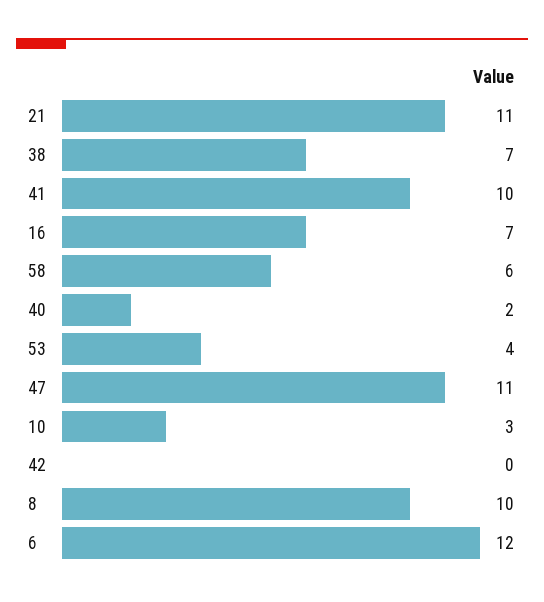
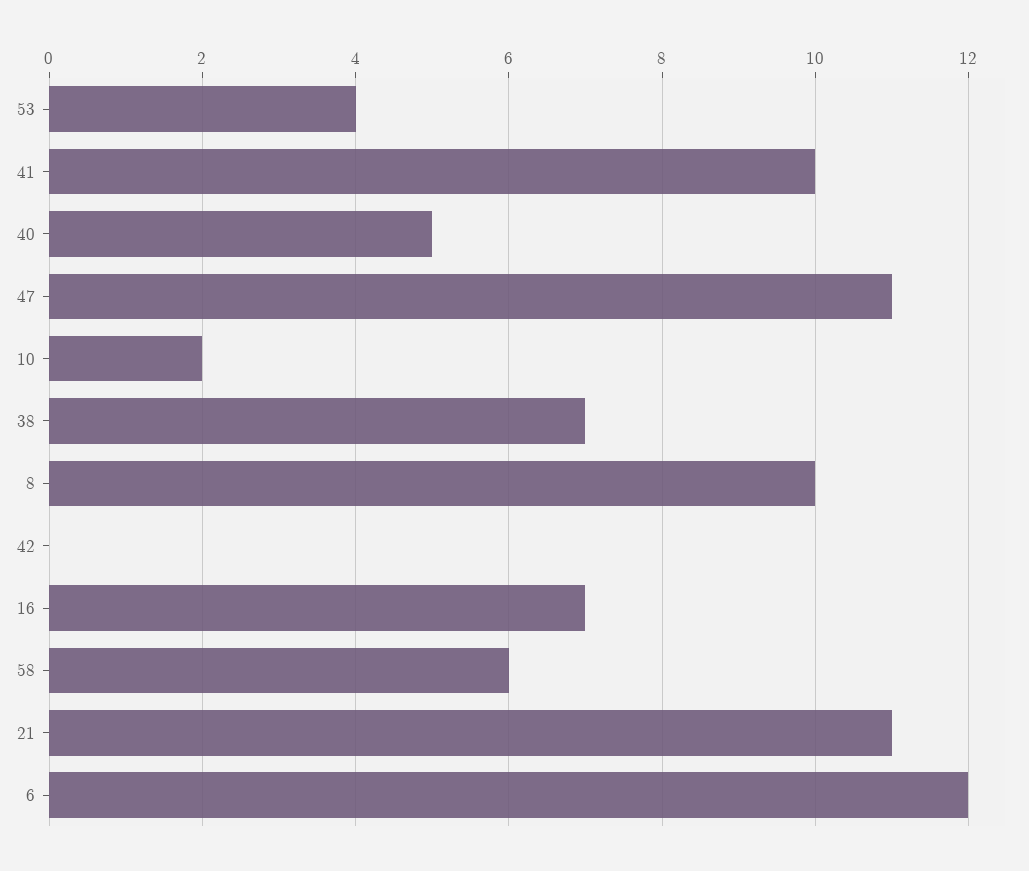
  {
    "21": 11,
    "38": 7,
    "41": 10,
    "16": 7,
    "58": 6,
-   "40": 2,
+   "40": 5,
    "53": 4,
    "47": 11,
-   "10": 3,
+   "10": 2,
    "42": 0,
    "8": 10,
    "6": 12
  }

